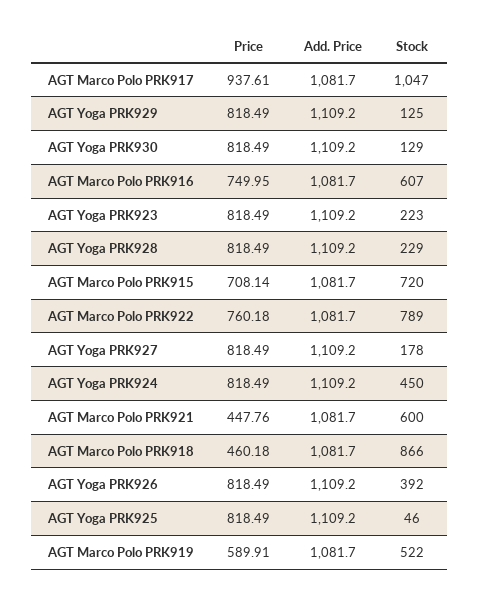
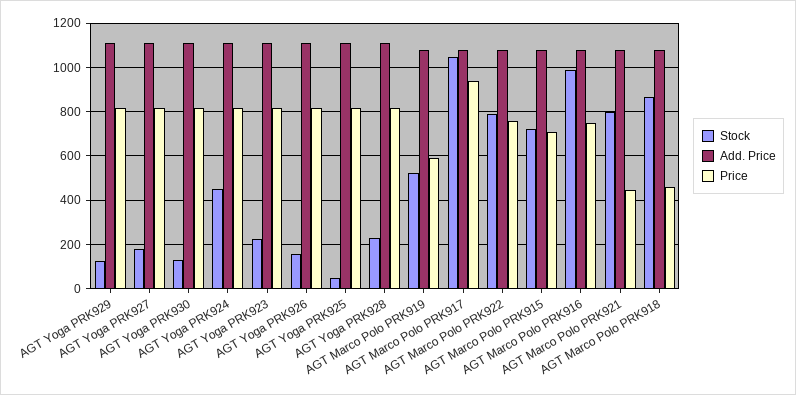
  {
    "Price": {
      "AGT Marco Polo PRK917": 937.61,
      "AGT Yoga PRK929": 818.49,
      "AGT Yoga PRK930": 818.49,
      "AGT Marco Polo PRK916": 749.95,
      "AGT Yoga PRK923": 818.49,
      "AGT Yoga PRK928": 818.49,
      "AGT Marco Polo PRK915": 708.14,
      "AGT Marco Polo PRK922": 760.18,
      "AGT Yoga PRK927": 818.49,
      "AGT Yoga PRK924": 818.49,
      "AGT Marco Polo PRK921": 447.76,
      "AGT Marco Polo PRK918": 460.18,
      "AGT Yoga PRK926": 818.49,
      "AGT Yoga PRK925": 818.49,
      "AGT Marco Polo PRK919": 589.91
    },
    "Add. Price": {
      "AGT Marco Polo PRK917": 1081.7,
      "AGT Yoga PRK929": 1109.2,
      "AGT Yoga PRK930": 1109.2,
      "AGT Marco Polo PRK916": 1081.7,
      "AGT Yoga PRK923": 1109.2,
      "AGT Yoga PRK928": 1109.2,
      "AGT Marco Polo PRK915": 1081.7,
      "AGT Marco Polo PRK922": 1081.7,
      "AGT Yoga PRK927": 1109.2,
      "AGT Yoga PRK924": 1109.2,
      "AGT Marco Polo PRK921": 1081.7,
      "AGT Marco Polo PRK918": 1081.7,
      "AGT Yoga PRK926": 1109.2,
      "AGT Yoga PRK925": 1109.2,
      "AGT Marco Polo PRK919": 1081.7
    },
    "Stock": {
      "AGT Marco Polo PRK917": 1047,
      "AGT Yoga PRK929": 125,
      "AGT Yoga PRK930": 129,
-     "AGT Marco Polo PRK916": 607,
+     "AGT Marco Polo PRK916": 1000,
      "AGT Yoga PRK923": 223,
      "AGT Yoga PRK928": 229,
      "AGT Marco Polo PRK915": 720,
      "AGT Marco Polo PRK922": 789,
      "AGT Yoga PRK927": 178,
      "AGT Yoga PRK924": 450,
-     "AGT Marco Polo PRK921": 600,
+     "AGT Marco Polo PRK921": 800,
      "AGT Marco Polo PRK918": 866,
-     "AGT Yoga PRK926": 392,
+     "AGT Yoga PRK926": 150,
      "AGT Yoga PRK925": 46,
      "AGT Marco Polo PRK919": 522
    }
  }

